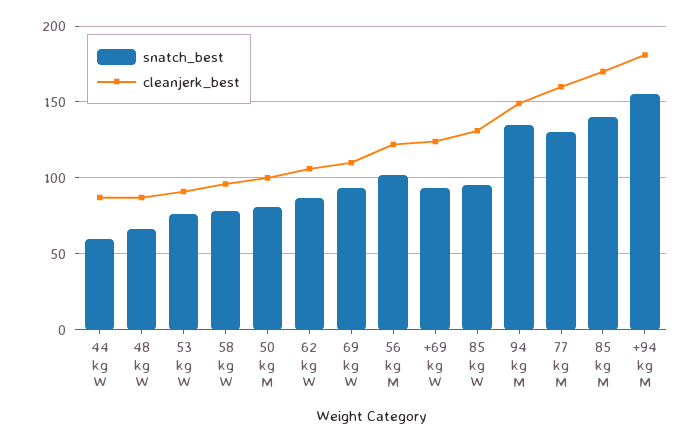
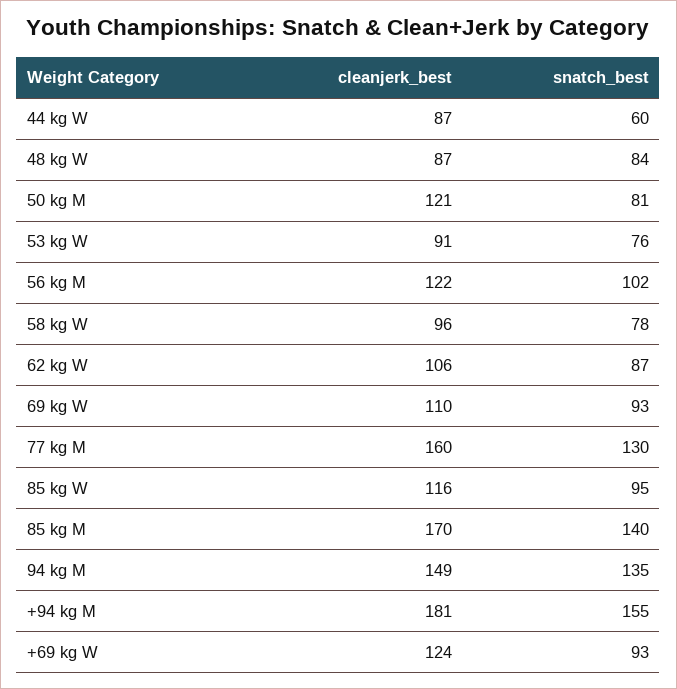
  {
    "snatch_best": {
      "44 kg W": 60,
-     "48 kg W": 65,
+     "48 kg W": 84,
      "53 kg W": 76,
      "58 kg W": 78,
      "50 kg M": 81,
      "62 kg W": 87,
      "69 kg W": 93,
      "56 kg M": 102,
      "+69 kg W": 93,
      "85 kg W": 95,
      "94 kg M": 135,
      "77 kg M": 130,
      "85 kg M": 140,
      "+94 kg M": 155
    },
    "cleanjerk_best": {
      "44 kg W": 87,
      "48 kg W": 87,
      "53 kg W": 91,
      "58 kg W": 96,
-     "50 kg M": 100,
+     "50 kg M": 121,
      "62 kg W": 106,
      "69 kg W": 110,
      "56 kg M": 122,
      "+69 kg W": 124,
-     "85 kg W": 130,
+     "85 kg W": 116,
      "94 kg M": 149,
      "77 kg M": 160,
      "85 kg M": 170,
      "+94 kg M": 181
    }
  }

